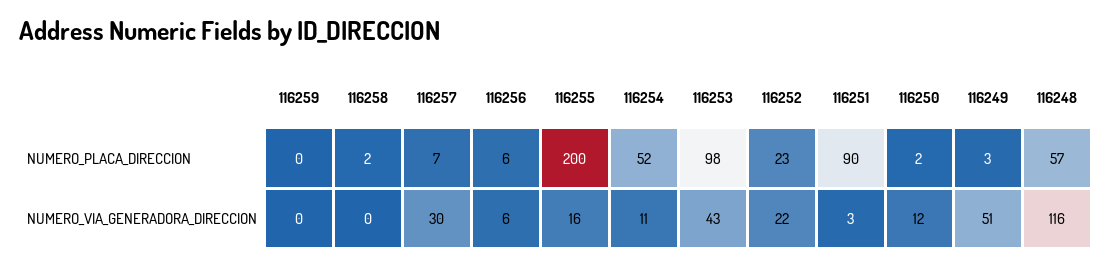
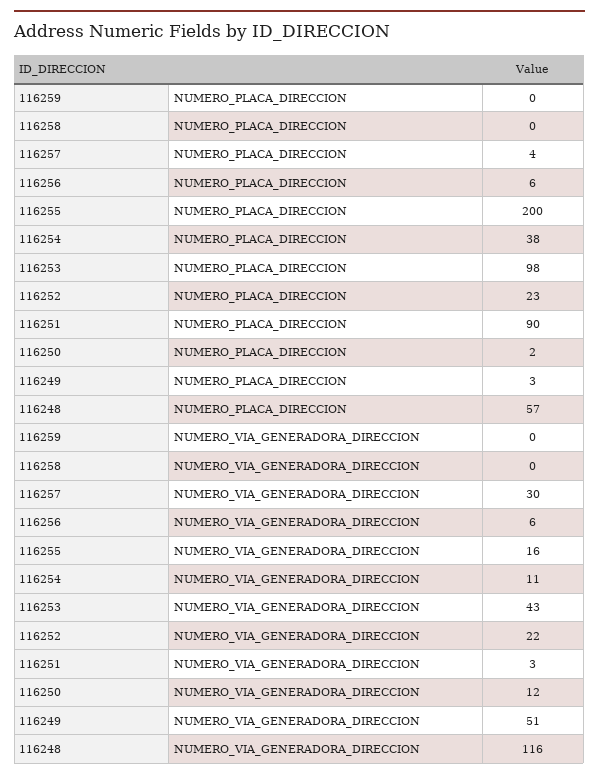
  {
    "116259": {
      "NUMERO_PLACA_DIRECCION": 0,
      "NUMERO_VIA_GENERADORA_DIRECCION": 0
    },
    "116258": {
-     "NUMERO_PLACA_DIRECCION": 2,
+     "NUMERO_PLACA_DIRECCION": 0,
      "NUMERO_VIA_GENERADORA_DIRECCION": 0
    },
    "116257": {
-     "NUMERO_PLACA_DIRECCION": 7,
+     "NUMERO_PLACA_DIRECCION": 4,
      "NUMERO_VIA_GENERADORA_DIRECCION": 30
    },
    "116256": {
      "NUMERO_PLACA_DIRECCION": 6,
      "NUMERO_VIA_GENERADORA_DIRECCION": 6
    },
    "116255": {
      "NUMERO_PLACA_DIRECCION": 200,
      "NUMERO_VIA_GENERADORA_DIRECCION": 16
    },
    "116254": {
-     "NUMERO_PLACA_DIRECCION": 52,
+     "NUMERO_PLACA_DIRECCION": 38,
      "NUMERO_VIA_GENERADORA_DIRECCION": 11
    },
    "116253": {
      "NUMERO_PLACA_DIRECCION": 98,
      "NUMERO_VIA_GENERADORA_DIRECCION": 43
    },
    "116252": {
      "NUMERO_PLACA_DIRECCION": 23,
      "NUMERO_VIA_GENERADORA_DIRECCION": 22
    },
    "116251": {
      "NUMERO_PLACA_DIRECCION": 90,
      "NUMERO_VIA_GENERADORA_DIRECCION": 3
    },
    "116250": {
      "NUMERO_PLACA_DIRECCION": 2,
      "NUMERO_VIA_GENERADORA_DIRECCION": 12
    },
    "116249": {
      "NUMERO_PLACA_DIRECCION": 3,
      "NUMERO_VIA_GENERADORA_DIRECCION": 51
    },
    "116248": {
      "NUMERO_PLACA_DIRECCION": 57,
      "NUMERO_VIA_GENERADORA_DIRECCION": 116
    }
  }

